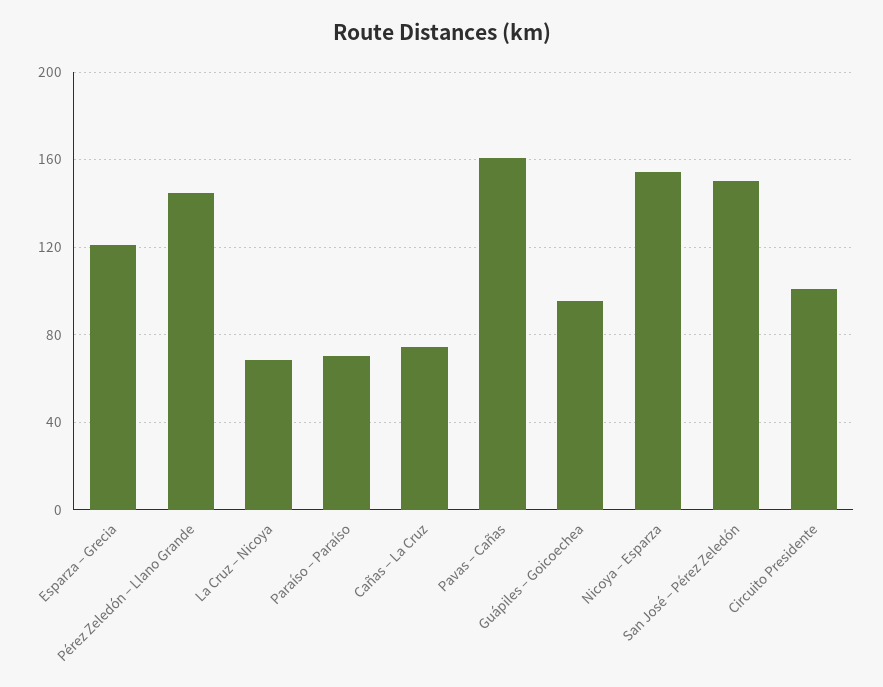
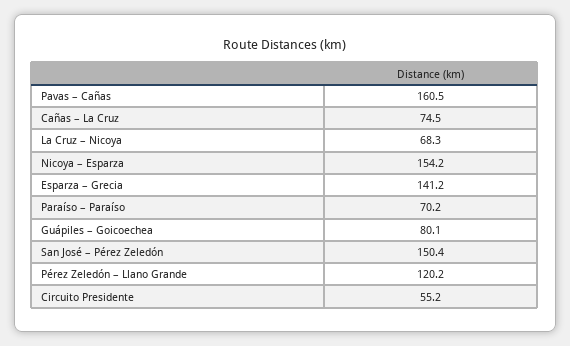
  {
-   "Esparza – Grecia": 120,
+   "Esparza – Grecia": 141.2,
-   "Pérez Zeledón – Llano Grande": 145,
+   "Pérez Zeledón – Llano Grande": 120.2,
    "La Cruz – Nicoya": 68.3,
    "Paraíso – Paraíso": 70.2,
    "Cañas – La Cruz": 74.5,
    "Pavas – Cañas": 160.5,
-   "Guápiles – Goicoechea": 95,
+   "Guápiles – Goicoechea": 80.1,
    "Nicoya – Esparza": 154.2,
    "San José – Pérez Zeledón": 150.4,
-   "Circuito Presidente": 100
+   "Circuito Presidente": 55.2
  }

